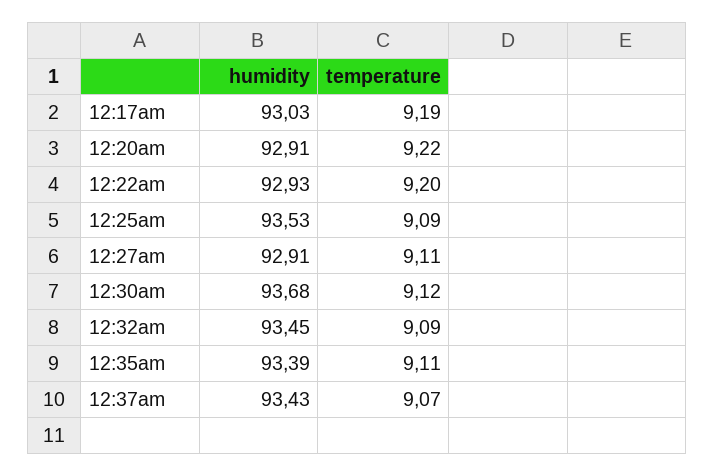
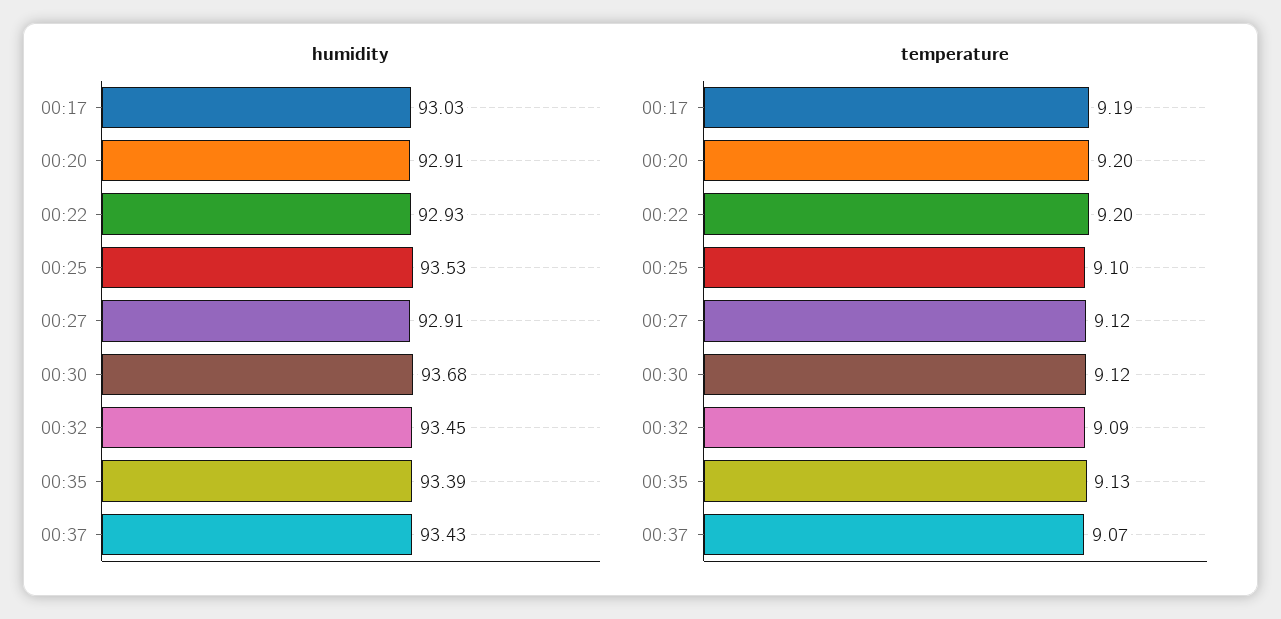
  {
    "humidity": {
      "12:17am": 93.03,
      "12:20am": 92.91,
      "12:22am": 92.93,
      "12:25am": 93.53,
      "12:27am": 92.91,
      "12:30am": 93.68,
      "12:32am": 93.45,
      "12:35am": 93.39,
      "12:37am": 93.43
    },
    "temperature": {
      "12:17am": 9.19,
-     "12:20am": 9.22,
+     "12:20am": 9.2,
      "12:22am": 9.2,
-     "12:25am": 9.09,
+     "12:25am": 9.1,
-     "12:27am": 9.11,
+     "12:27am": 9.12,
      "12:30am": 9.12,
      "12:32am": 9.09,
-     "12:35am": 9.11,
+     "12:35am": 9.13,
      "12:37am": 9.07
    }
  }

